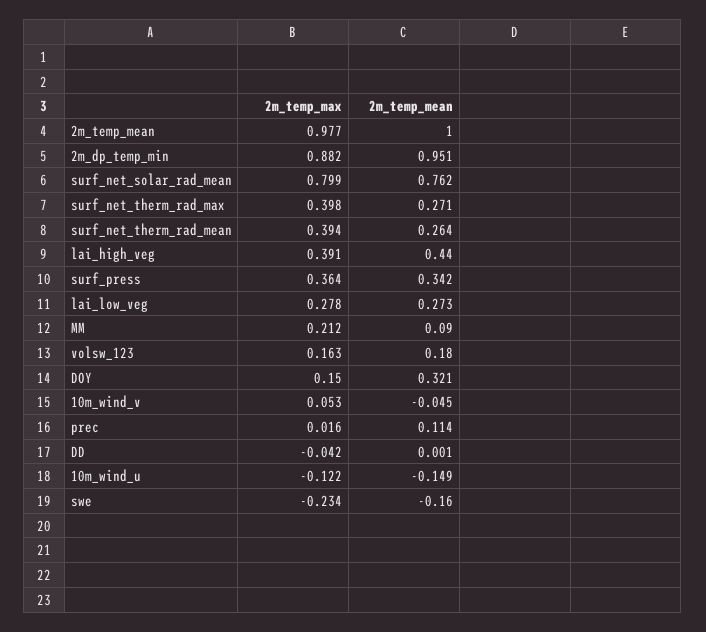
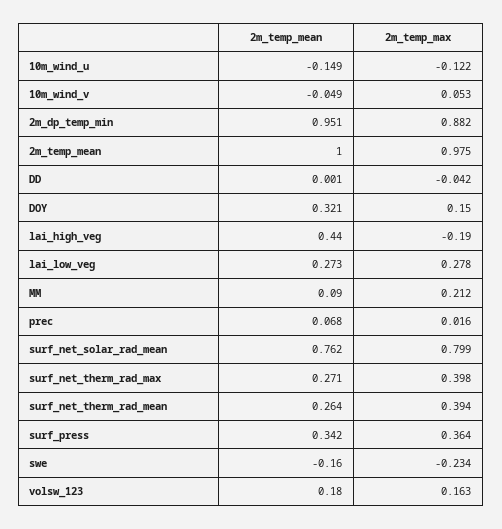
  {
    "2m_temp_max": {
-     "2m_temp_mean": 0.977,
+     "2m_temp_mean": 0.975,
      "2m_dp_temp_min": 0.882,
      "surf_net_solar_rad_mean": 0.799,
      "surf_net_therm_rad_max": 0.398,
      "surf_net_therm_rad_mean": 0.394,
-     "lai_high_veg": 0.391,
+     "lai_high_veg": -0.19,
      "surf_press": 0.364,
      "lai_low_veg": 0.278,
      "MM": 0.212,
      "volsw_123": 0.163,
      "DOY": 0.15,
      "10m_wind_v": 0.053,
      "prec": 0.016,
      "DD": -0.042,
      "10m_wind_u": -0.122,
      "swe": -0.234
    },
    "2m_temp_mean": {
      "2m_temp_mean": 1,
      "2m_dp_temp_min": 0.951,
      "surf_net_solar_rad_mean": 0.762,
      "surf_net_therm_rad_max": 0.271,
      "surf_net_therm_rad_mean": 0.264,
      "lai_high_veg": 0.44,
      "surf_press": 0.342,
      "lai_low_veg": 0.273,
      "MM": 0.09,
      "volsw_123": 0.18,
      "DOY": 0.321,
-     "10m_wind_v": -0.045,
+     "10m_wind_v": -0.049,
-     "prec": 0.114,
+     "prec": 0.068,
      "DD": 0.001,
      "10m_wind_u": -0.149,
      "swe": -0.16
    }
  }

